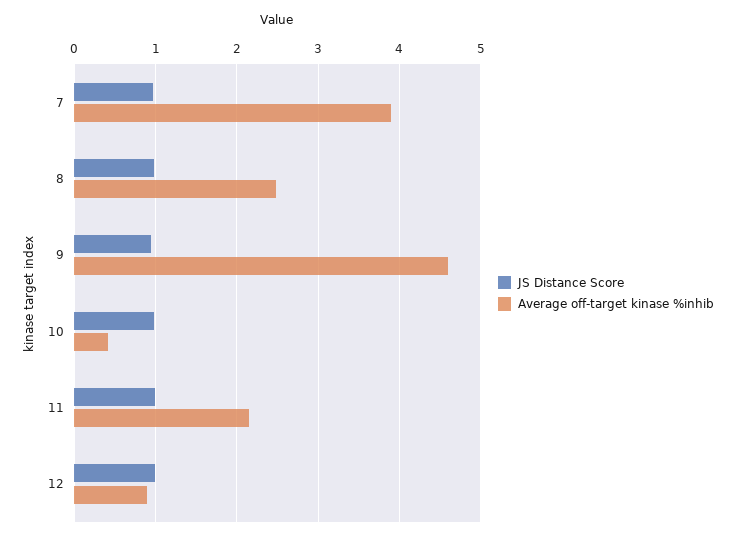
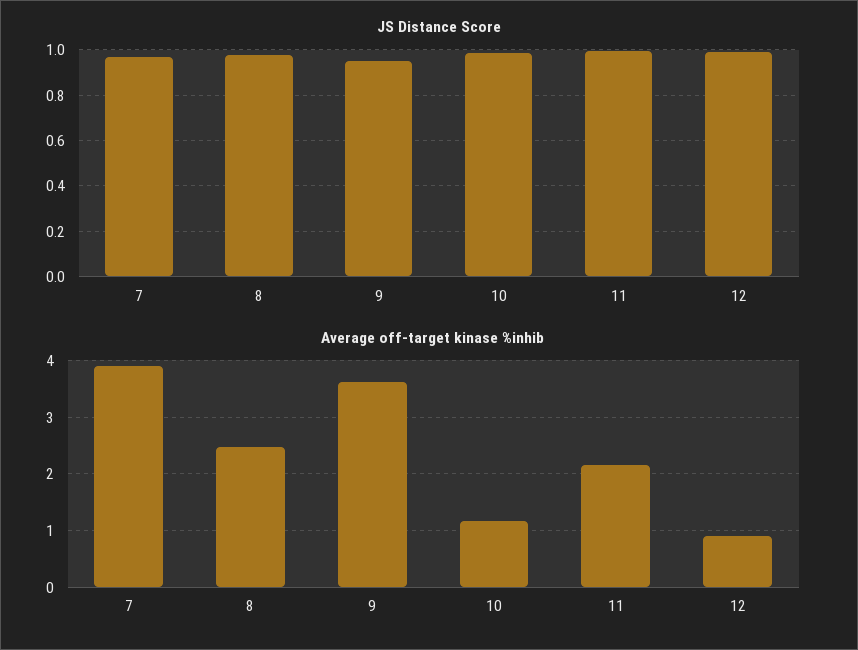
  {
    "JS Distance Score": {
      "7": 0.95,
      "8": 1,
      "9": 0.95,
      "10": 1,
      "11": 1,
      "12": 1
    },
    "Average off-target kinase %inhib": {
      "7": 3.9,
      "8": 2.5,
-     "9": 4.6,
+     "9": 3.6,
-     "10": 0.4,
+     "10": 1.2,
      "11": 2.2,
      "12": 0.9
    }
  }

